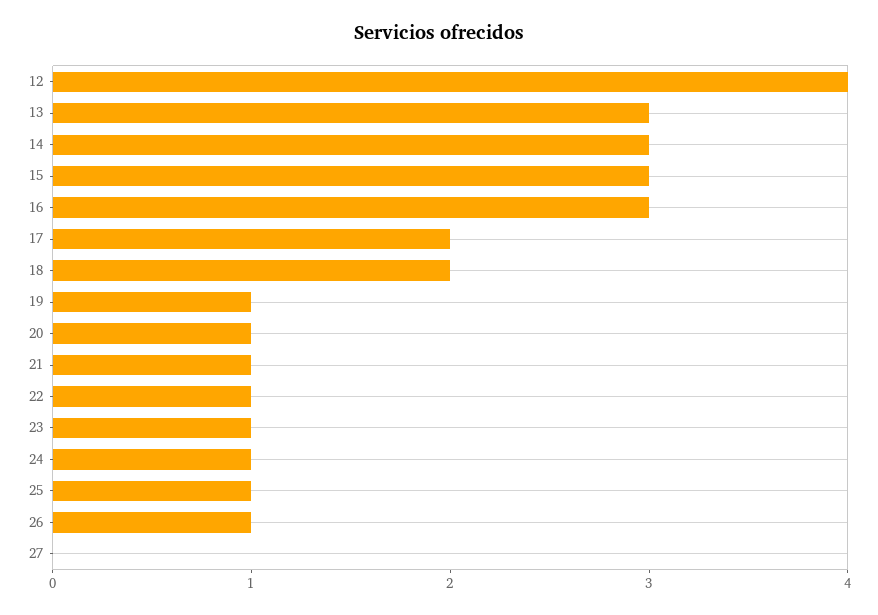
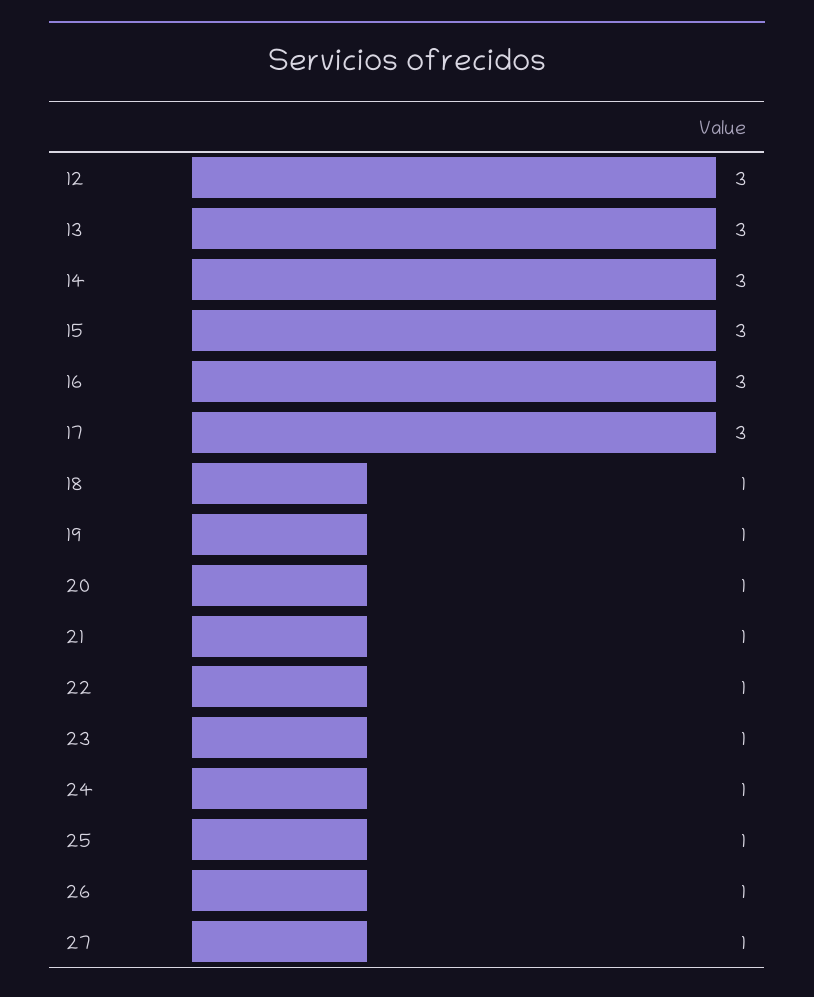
  {
-   "12": 4,
+   "12": 3,
    "13": 3,
    "14": 3,
    "15": 3,
    "16": 3,
-   "17": 2,
+   "17": 3,
-   "18": 2,
+   "18": 1,
    "19": 1,
    "20": 1,
    "21": 1,
    "22": 1,
    "23": 1,
    "24": 1,
    "25": 1,
    "26": 1,
-   "27": 0
+   "27": 1
  }

